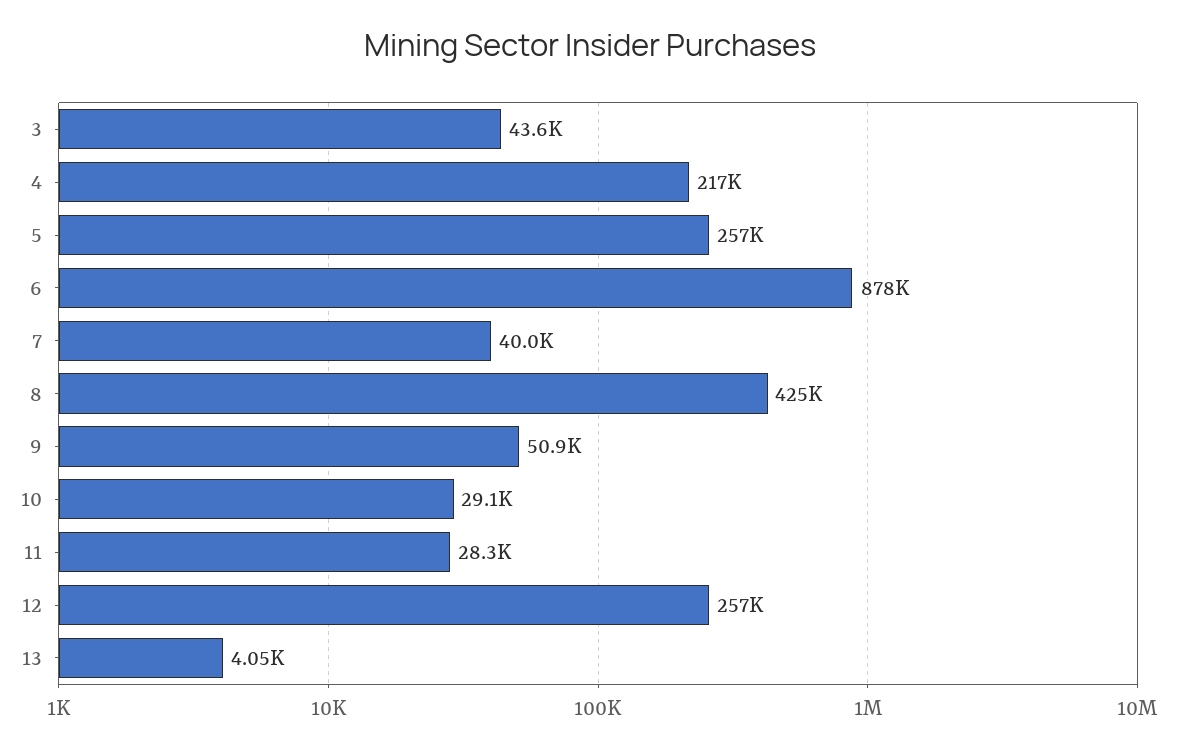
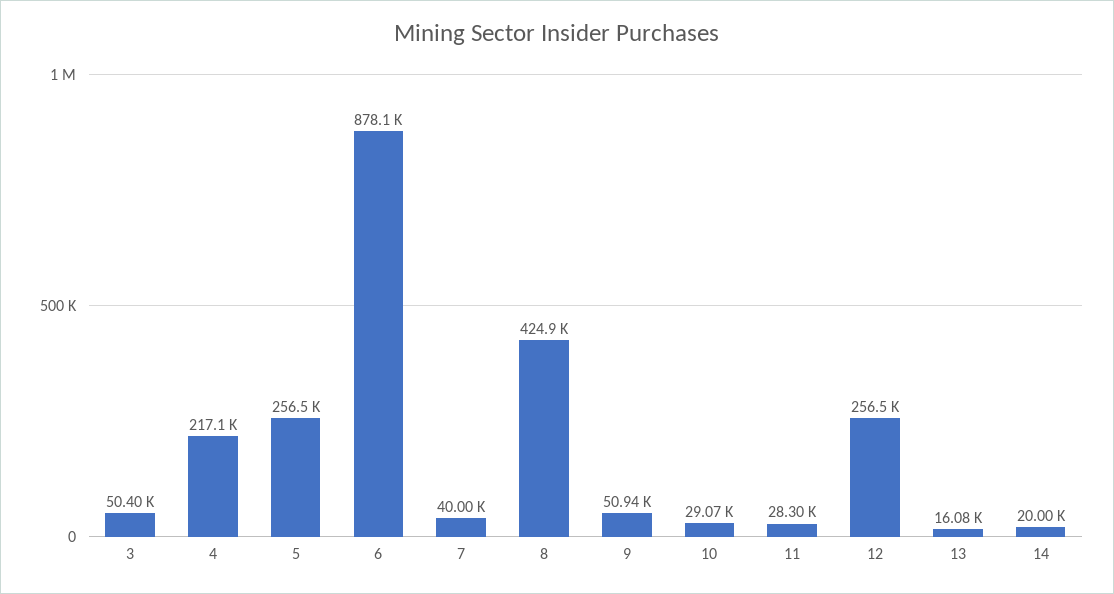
  {
-   "3": 43600,
+   "3": 50400,
    "4": 217100,
    "5": 256500,
    "6": 878100,
    "7": 40000,
    "8": 424900,
    "9": 50940,
    "10": 29070,
    "11": 28300,
    "12": 256500,
-   "13": 4050
+   "13": 16080,
+   "14": 20000
  }

